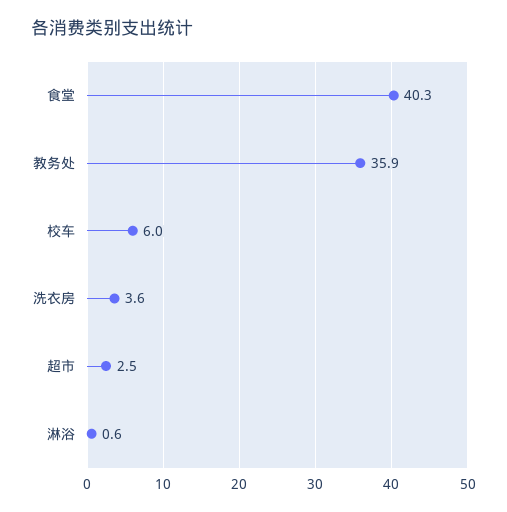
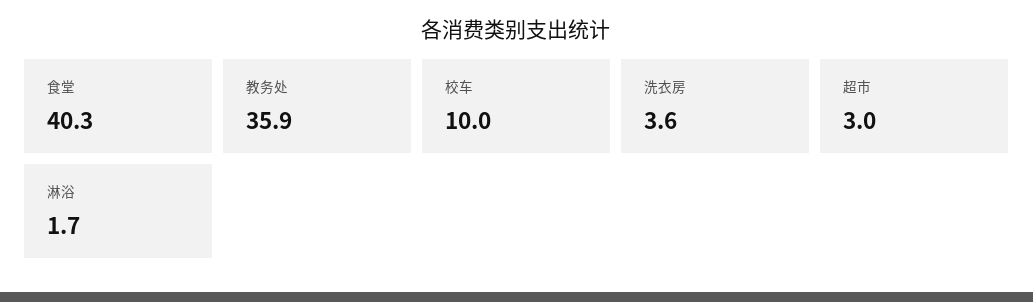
  {
    "食堂": 40.3,
    "教务处": 35.9,
-   "校车": 6,
+   "校车": 10,
    "洗衣房": 3.6,
-   "超市": 2.5,
+   "超市": 3,
-   "淋浴": 0.6
+   "淋浴": 1.7
  }

